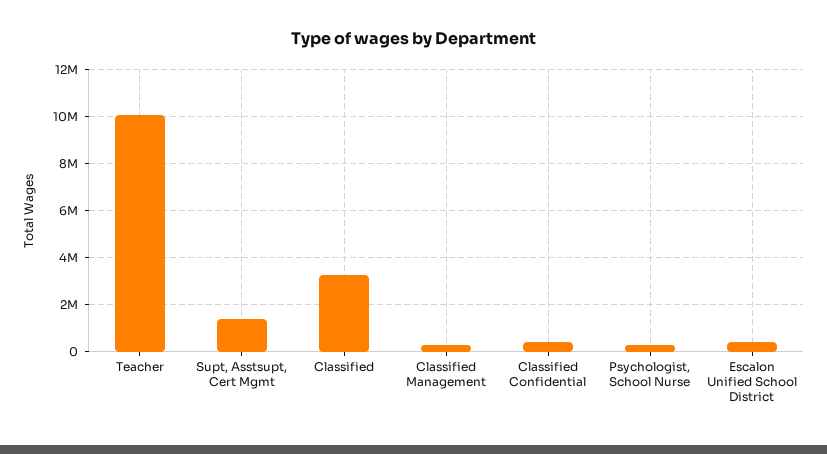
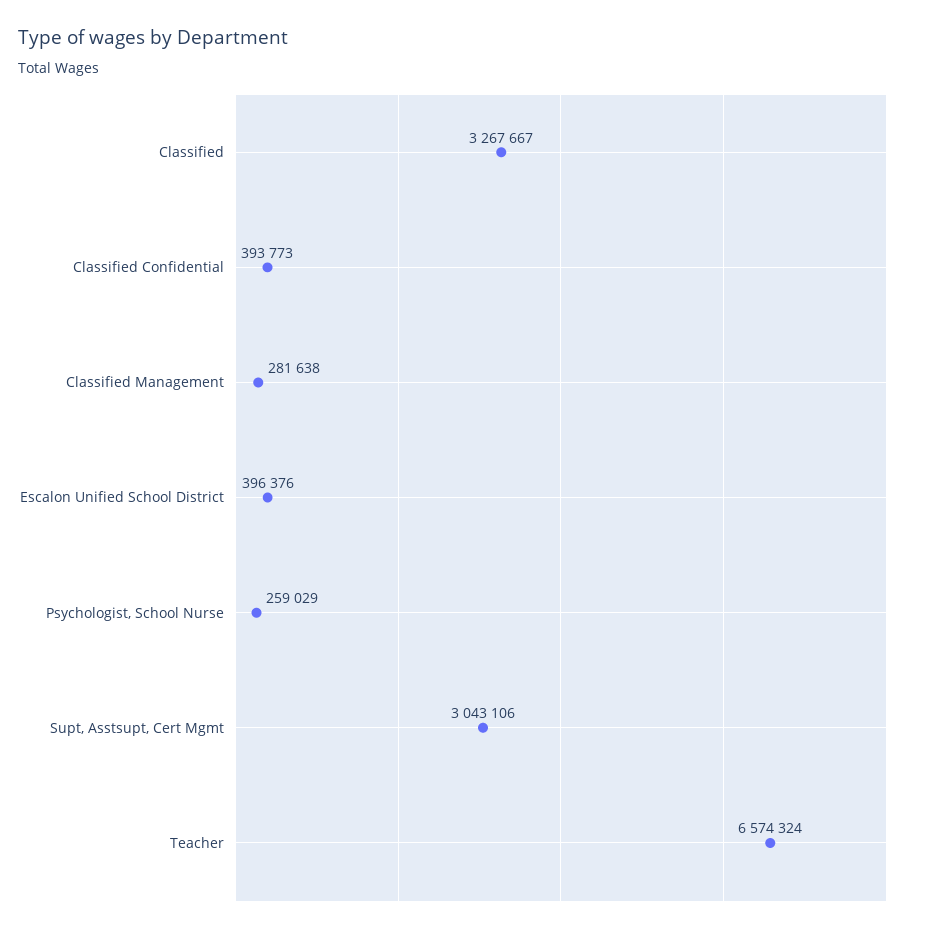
  {
-   "Teacher": 10000000,
+   "Teacher": 6574324,
-   "Supt, Asstsupt, Cert Mgmt": 1500000,
+   "Supt, Asstsupt, Cert Mgmt": 3043106,
    "Classified": 3267667,
    "Classified Management": 281638,
    "Classified Confidential": 393773,
    "Psychologist, School Nurse": 259029,
    "Escalon Unified School District": 396376
  }

